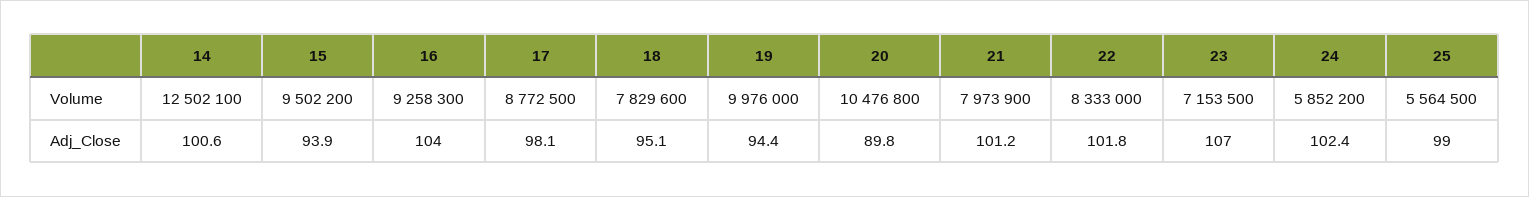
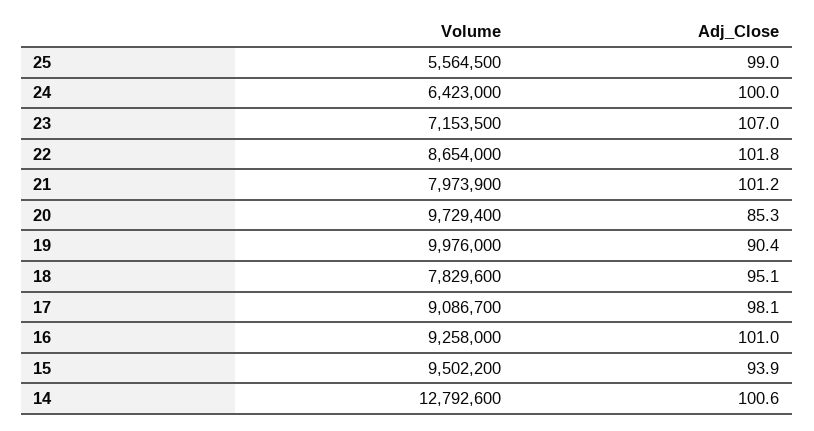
  {
    "14": {
-     "Volume": 12502100,
+     "Volume": 12792600,
      "Adj_Close": 100.6
    },
    "15": {
      "Volume": 9502200,
      "Adj_Close": 93.9
    },
    "16": {
-     "Volume": 9258300,
+     "Volume": 9258000,
-     "Adj_Close": 104
+     "Adj_Close": 101
    },
    "17": {
-     "Volume": 8772500,
+     "Volume": 9086700,
      "Adj_Close": 98.1
    },
    "18": {
      "Volume": 7829600,
      "Adj_Close": 95.1
    },
    "19": {
      "Volume": 9976000,
-     "Adj_Close": 94.4
+     "Adj_Close": 90.4
    },
    "20": {
-     "Volume": 10476800,
+     "Volume": 9729400,
-     "Adj_Close": 89.8
+     "Adj_Close": 85.3
    },
    "21": {
      "Volume": 7973900,
      "Adj_Close": 101.2
    },
    "22": {
-     "Volume": 8333000,
+     "Volume": 8654000,
      "Adj_Close": 101.8
    },
    "23": {
      "Volume": 7153500,
      "Adj_Close": 107
    },
    "24": {
-     "Volume": 5852200,
+     "Volume": 6423000,
-     "Adj_Close": 102.4
+     "Adj_Close": 100
    },
    "25": {
      "Volume": 5564500,
      "Adj_Close": 99
    }
  }

